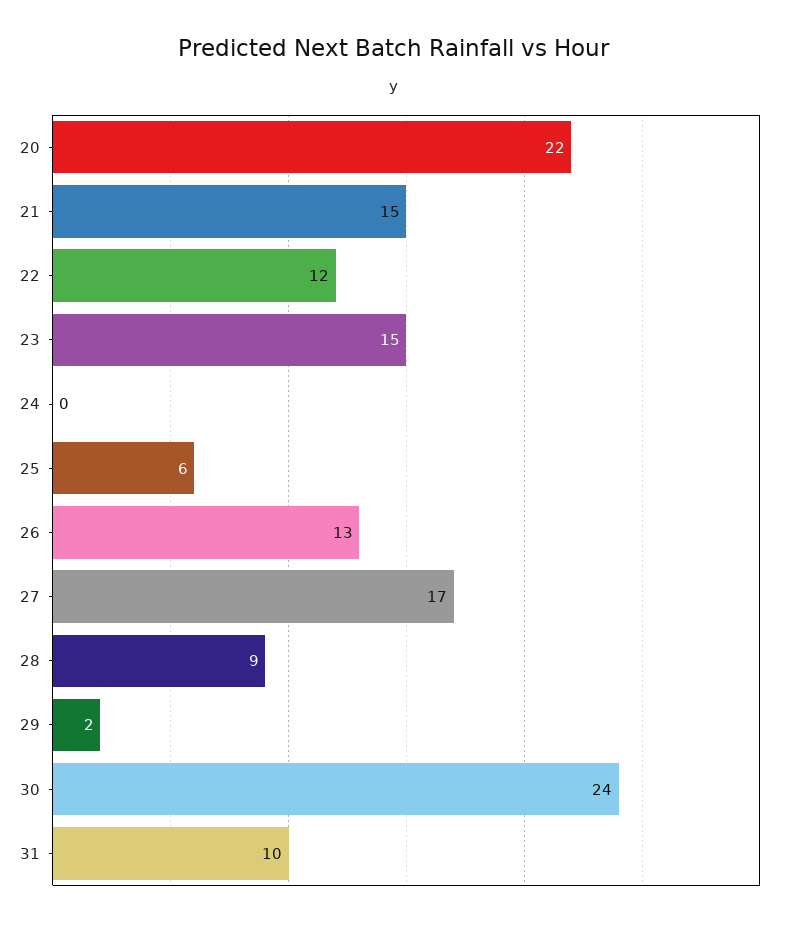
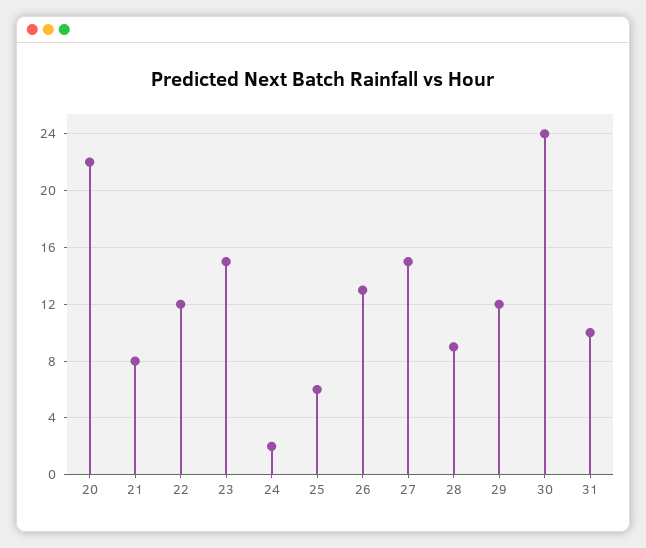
  {
    "20": 22,
-   "21": 15,
+   "21": 8,
    "22": 12,
    "23": 15,
-   "24": 0,
+   "24": 2,
    "25": 6,
    "26": 13,
-   "27": 17,
+   "27": 15,
    "28": 9,
-   "29": 2,
+   "29": 12,
    "30": 24,
    "31": 10
  }

